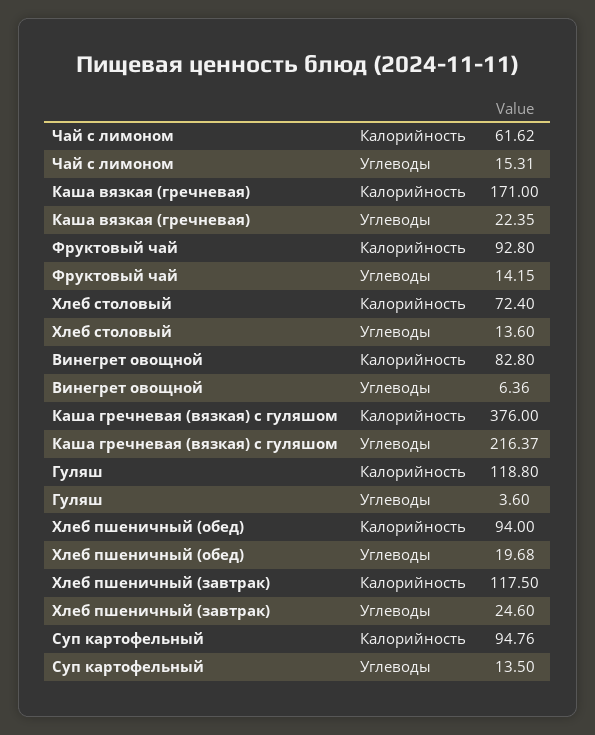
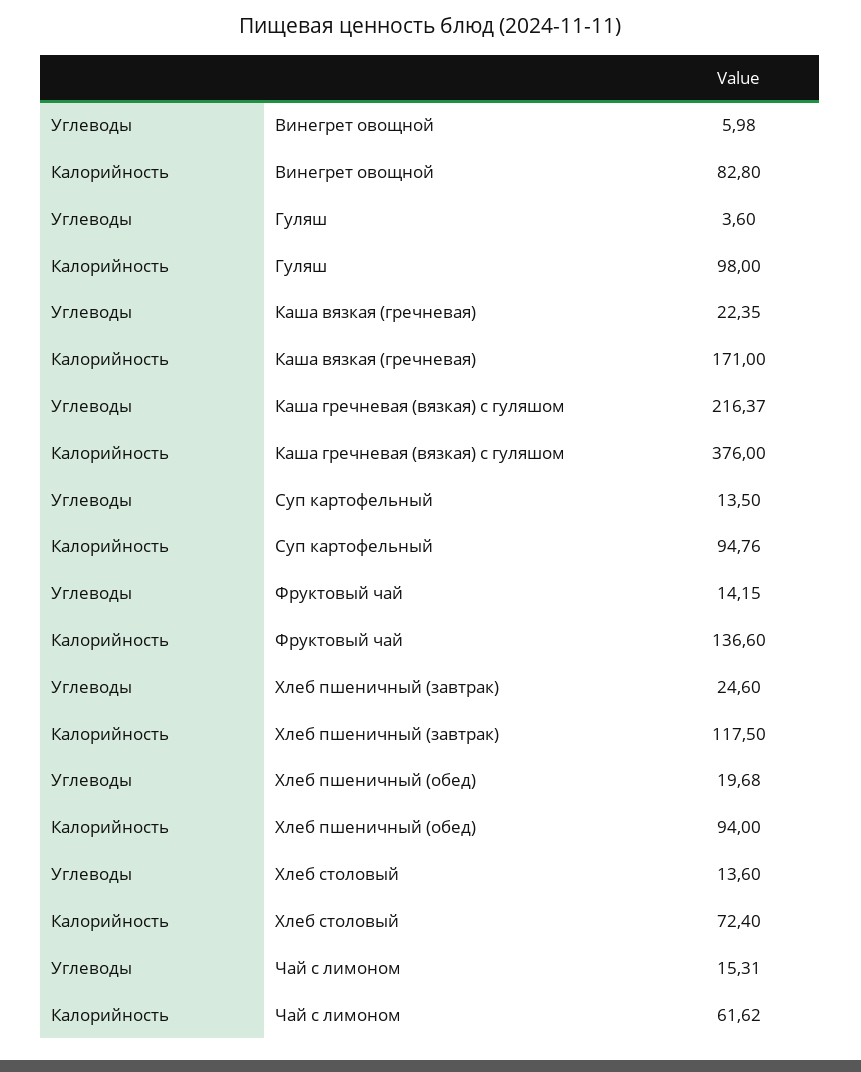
  {
    "Чай с лимоном": {
      "Калорийность": 61.62,
      "Углеводы": 15.31
    },
    "Каша вязкая (гречневая)": {
      "Калорийность": 171,
      "Углеводы": 22.35
    },
    "Фруктовый чай": {
-     "Калорийность": 92.8,
+     "Калорийность": 136.6,
      "Углеводы": 14.15
    },
    "Хлеб столовый": {
      "Калорийность": 72.4,
      "Углеводы": 13.6
    },
    "Винегрет овощной": {
      "Калорийность": 82.8,
-     "Углеводы": 6.36
+     "Углеводы": 5.98
    },
    "Каша гречневая (вязкая) с гуляшом": {
      "Калорийность": 376,
      "Углеводы": 216.37
    },
    "Гуляш": {
-     "Калорийность": 118.8,
+     "Калорийность": 98,
      "Углеводы": 3.6
    },
    "Хлеб пшеничный (обед)": {
      "Калорийность": 94,
      "Углеводы": 19.68
    },
    "Хлеб пшеничный (завтрак)": {
      "Калорийность": 117.5,
      "Углеводы": 24.6
    },
    "Суп картофельный": {
      "Калорийность": 94.76,
      "Углеводы": 13.5
    }
  }

